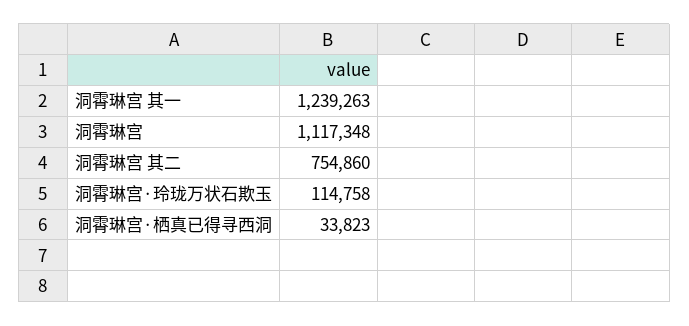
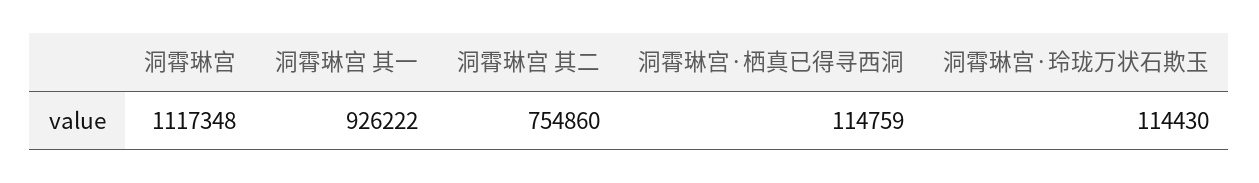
  {
-   "洞霄琳宫 其一": 1239263,
+   "洞霄琳宫 其一": 926222,
    "洞霄琳宫": 1117348,
    "洞霄琳宫 其二": 754860,
-   "洞霄琳宫·玲珑万状石欺玉": 114758,
+   "洞霄琳宫·玲珑万状石欺玉": 114430,
-   "洞霄琳宫·栖真已得寻西洞": 33823
+   "洞霄琳宫·栖真已得寻西洞": 114759
  }

